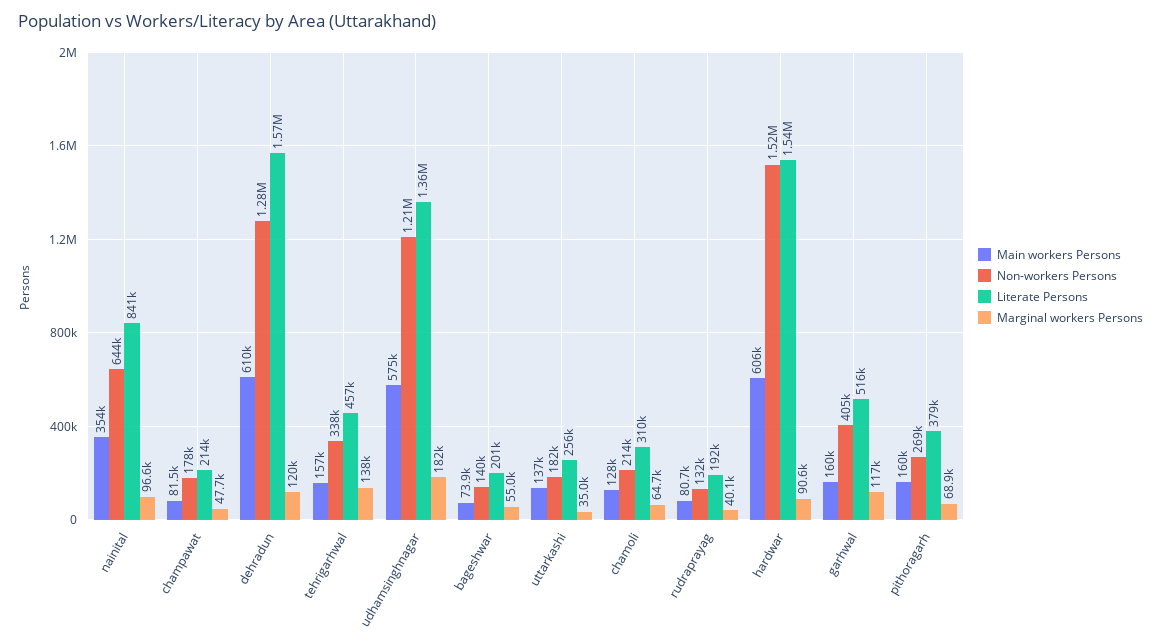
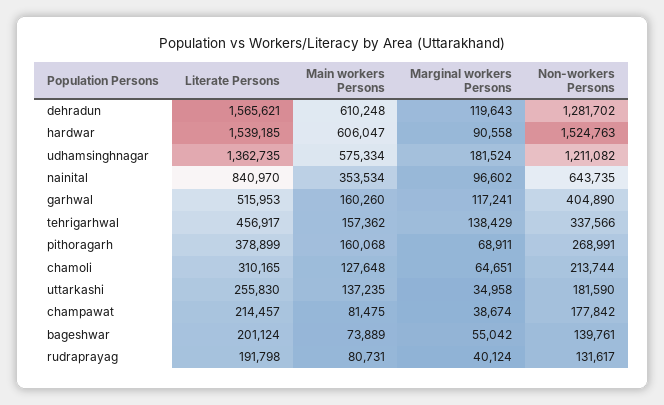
  {
    "Main workers Persons": {
      "nainital": 353534,
      "champawat": 81475,
      "dehradun": 610248,
      "tehrigarhwal": 157362,
      "udhamsinghnagar": 575334,
      "bageshwar": 73889,
      "uttarkashi": 137235,
      "chamoli": 127648,
      "rudraprayag": 80731,
      "hardwar": 606047,
      "garhwal": 160260,
      "pithoragarh": 160068
    },
    "Non-workers Persons": {
      "nainital": 643735,
      "champawat": 177842,
      "dehradun": 1281702,
      "tehrigarhwal": 337566,
      "udhamsinghnagar": 1211082,
      "bageshwar": 139761,
      "uttarkashi": 181590,
      "chamoli": 213744,
      "rudraprayag": 131617,
      "hardwar": 1524763,
      "garhwal": 404890,
      "pithoragarh": 268991
    },
    "Literate Persons": {
      "nainital": 840970,
      "champawat": 214457,
      "dehradun": 1565621,
      "tehrigarhwal": 456917,
      "udhamsinghnagar": 1362735,
      "bageshwar": 201124,
      "uttarkashi": 255830,
      "chamoli": 310165,
      "rudraprayag": 191798,
      "hardwar": 1539185,
      "garhwal": 515953,
      "pithoragarh": 378899
    },
    "Marginal workers Persons": {
      "nainital": 96602,
-     "champawat": 47700,
+     "champawat": 38674,
      "dehradun": 119643,
      "tehrigarhwal": 138429,
      "udhamsinghnagar": 181524,
      "bageshwar": 55042,
      "uttarkashi": 34958,
      "chamoli": 64651,
      "rudraprayag": 40124,
      "hardwar": 90558,
      "garhwal": 117241,
      "pithoragarh": 68911
    }
  }

